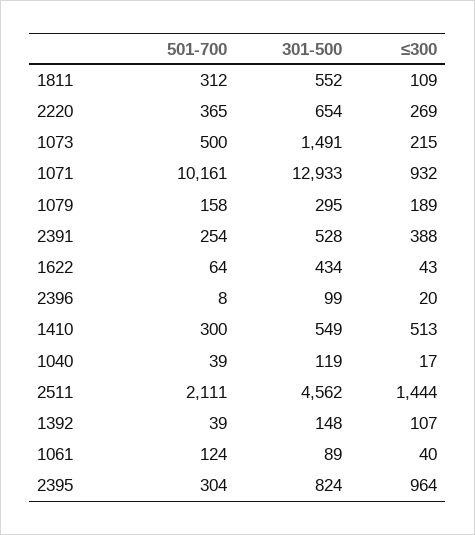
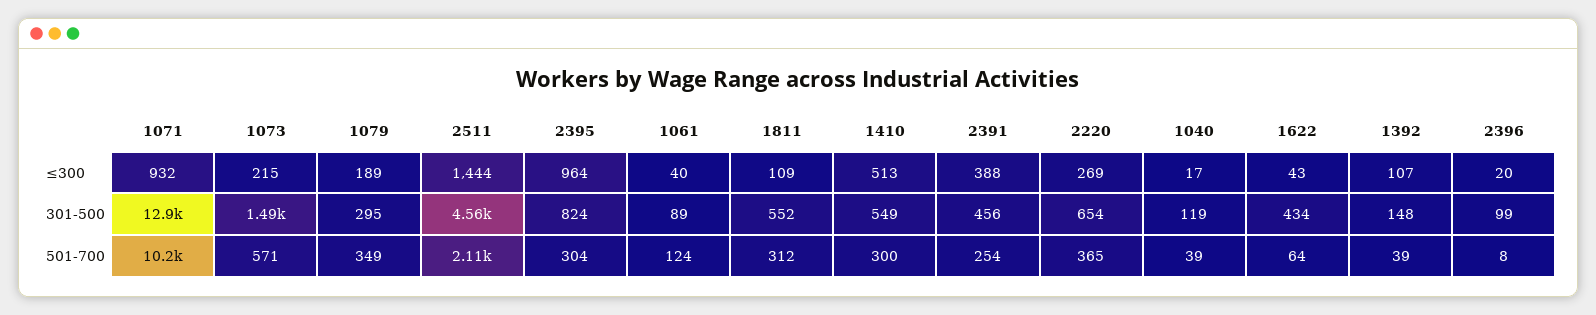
  {
    "501-700": {
      "1811": 312,
      "2220": 365,
-     "1073": 500,
+     "1073": 571,
      "1071": 10161,
-     "1079": 158,
+     "1079": 349,
      "2391": 254,
      "1622": 64,
      "2396": 8,
      "1410": 300,
      "1040": 39,
      "2511": 2111,
      "1392": 39,
      "1061": 124,
      "2395": 304
    },
    "301-500": {
      "1811": 552,
      "2220": 654,
      "1073": 1491,
      "1071": 12933,
      "1079": 295,
-     "2391": 528,
+     "2391": 456,
      "1622": 434,
      "2396": 99,
      "1410": 549,
      "1040": 119,
      "2511": 4562,
      "1392": 148,
      "1061": 89,
      "2395": 824
    },
    "≤300": {
      "1811": 109,
      "2220": 269,
      "1073": 215,
      "1071": 932,
      "1079": 189,
      "2391": 388,
      "1622": 43,
      "2396": 20,
      "1410": 513,
      "1040": 17,
      "2511": 1444,
      "1392": 107,
      "1061": 40,
      "2395": 964
    }
  }

